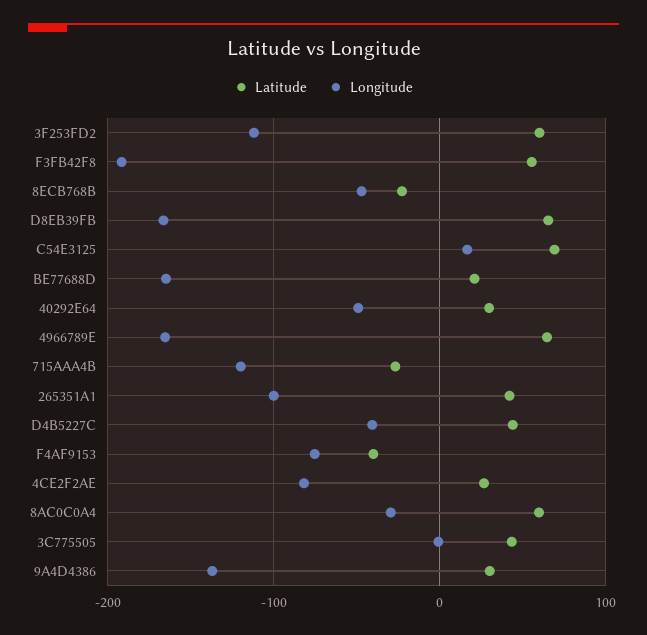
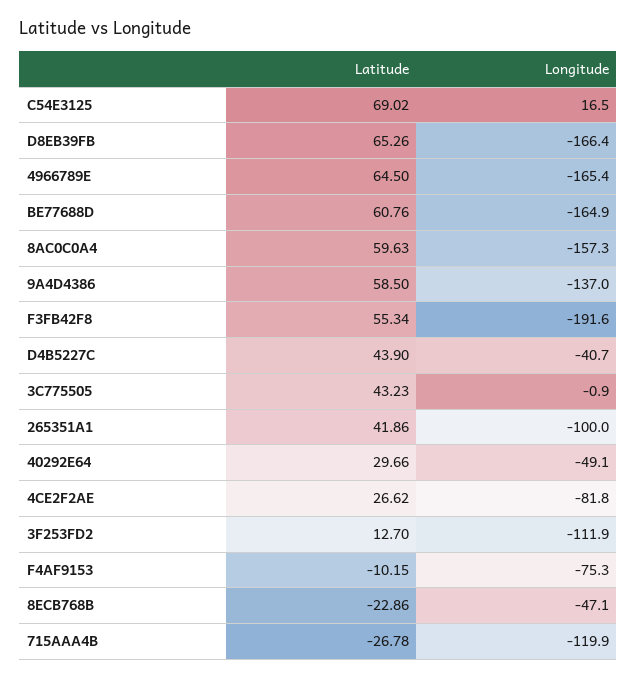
  {
    "Latitude": {
-     "3F253FD2": 60,
+     "3F253FD2": 12.7,
      "F3FB42F8": 55.34,
      "8ECB768B": -22.86,
      "D8EB39FB": 65.26,
      "C54E3125": 69.02,
-     "BE77688D": 20,
+     "BE77688D": 60.76,
      "40292E64": 29.66,
      "4966789E": 64.5,
      "715AAA4B": -26.78,
      "265351A1": 41.86,
      "D4B5227C": 43.9,
-     "F4AF9153": -40,
+     "F4AF9153": -10.15,
      "4CE2F2AE": 26.62,
      "8AC0C0A4": 59.63,
      "3C775505": 43.23,
-     "9A4D4386": 30
+     "9A4D4386": 58.5
    },
    "Longitude": {
      "3F253FD2": -111.9,
      "F3FB42F8": -191.6,
      "8ECB768B": -47.1,
      "D8EB39FB": -166.4,
      "C54E3125": 16.5,
      "BE77688D": -164.9,
      "40292E64": -49.1,
      "4966789E": -165.4,
      "715AAA4B": -119.9,
      "265351A1": -100,
      "D4B5227C": -40.7,
      "F4AF9153": -75.3,
      "4CE2F2AE": -81.8,
-     "8AC0C0A4": -30,
+     "8AC0C0A4": -157.3,
      "3C775505": -0.9,
      "9A4D4386": -137
    }
  }

